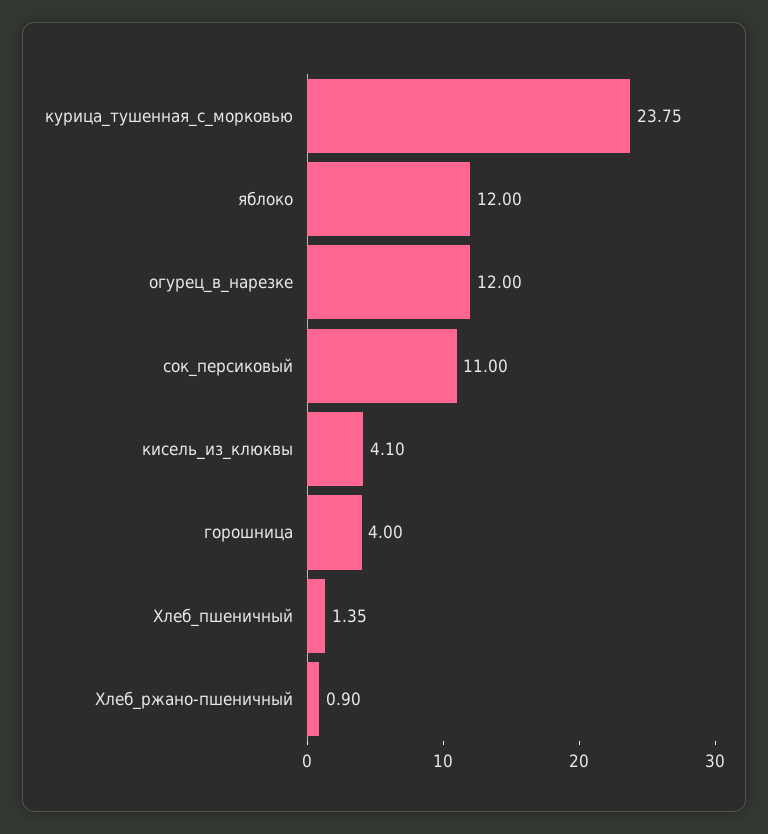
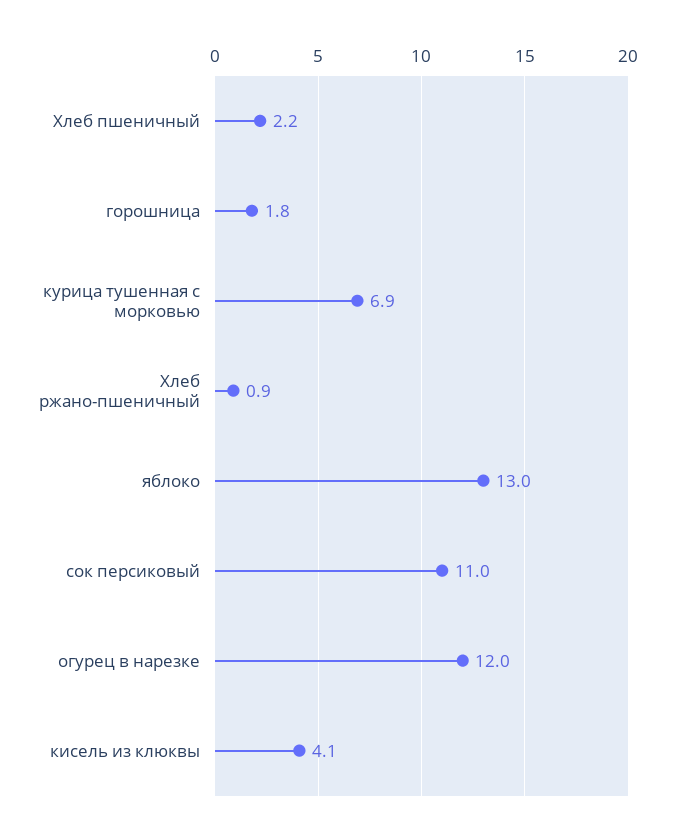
  {
-   "курица_тушенная_с_морковью": 23.75,
+   "курица_тушенная_с_морковью": 6.9,
-   "яблоко": 12,
+   "яблоко": 13,
    "огурец_в_нарезке": 12,
    "сок_персиковый": 11,
    "кисель_из_клюквы": 4.1,
-   "горошница": 4,
+   "горошница": 1.8,
-   "Хлеб_пшеничный": 1.35,
+   "Хлеб_пшеничный": 2.2,
    "Хлеб_ржано-пшеничный": 0.9
  }

